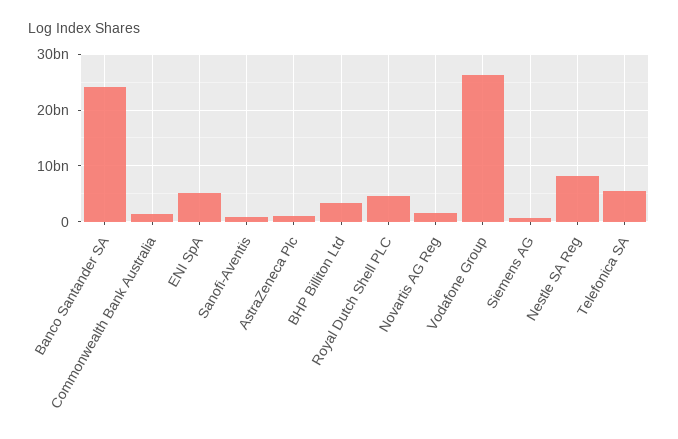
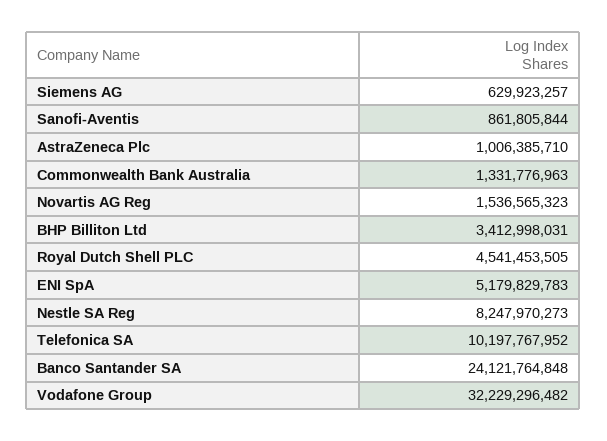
  {
    "Banco Santander SA": 24121764848,
    "Commonwealth Bank Australia": 1331776963,
    "ENI SpA": 5179829783,
    "Sanofi-Aventis": 861805844,
    "AstraZeneca Plc": 1006385710,
    "BHP Billiton Ltd": 3412998031,
    "Royal Dutch Shell PLC": 4541453505,
    "Novartis AG Reg": 1536565323,
-   "Vodafone Group": 26000000000,
+   "Vodafone Group": 32229296482,
    "Siemens AG": 629923257,
    "Nestle SA Reg": 8247970273,
-   "Telefonica SA": 6000000000
+   "Telefonica SA": 10197767952
  }

